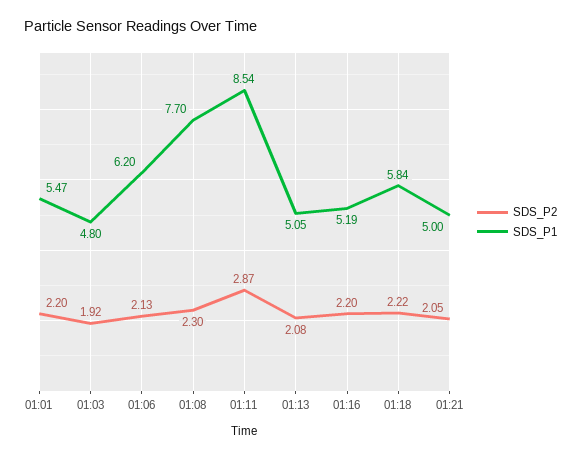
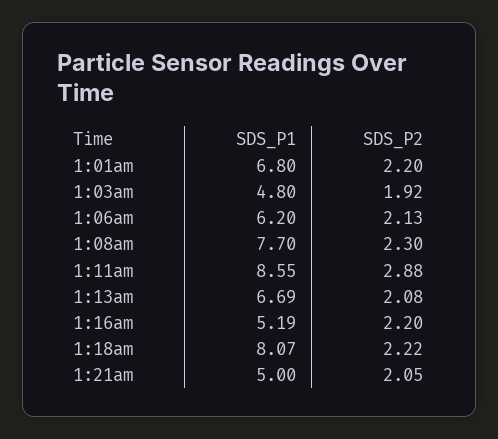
  {
    "SDS_P2": {
      "01:01": 2.2,
      "01:03": 1.92,
      "01:06": 2.13,
      "01:08": 2.3,
-     "01:11": 2.87,
+     "01:11": 2.88,
      "01:13": 2.08,
      "01:16": 2.2,
      "01:18": 2.22,
      "01:21": 2.05
    },
    "SDS_P1": {
-     "01:01": 5.47,
+     "01:01": 6.8,
      "01:03": 4.8,
      "01:06": 6.2,
      "01:08": 7.7,
-     "01:11": 8.54,
+     "01:11": 8.55,
-     "01:13": 5.05,
+     "01:13": 6.69,
      "01:16": 5.19,
-     "01:18": 5.84,
+     "01:18": 8.07,
      "01:21": 5
    }
  }

